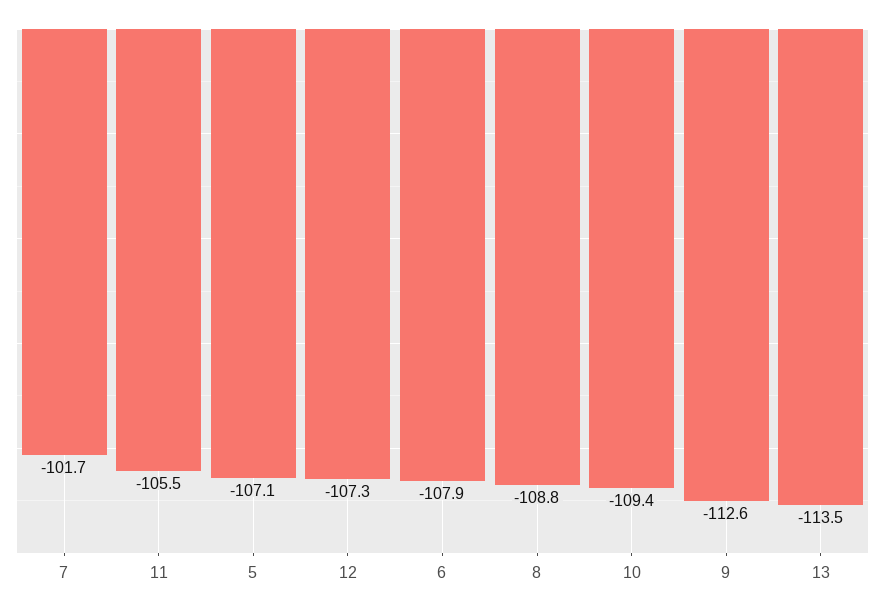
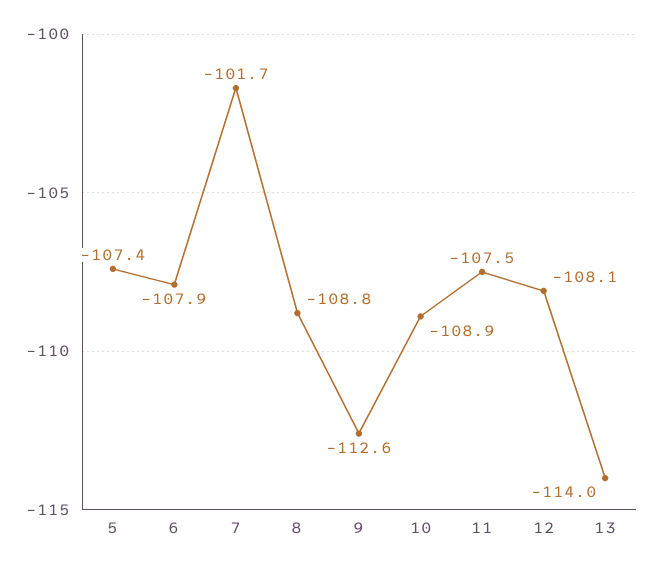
  {
    "7": -101.7,
-   "11": -105.5,
+   "11": -107.5,
-   "5": -107.1,
+   "5": -107.4,
-   "12": -107.3,
+   "12": -108.1,
    "6": -107.9,
    "8": -108.8,
-   "10": -109.4,
+   "10": -108.9,
    "9": -112.6,
-   "13": -113.5
+   "13": -114
  }

